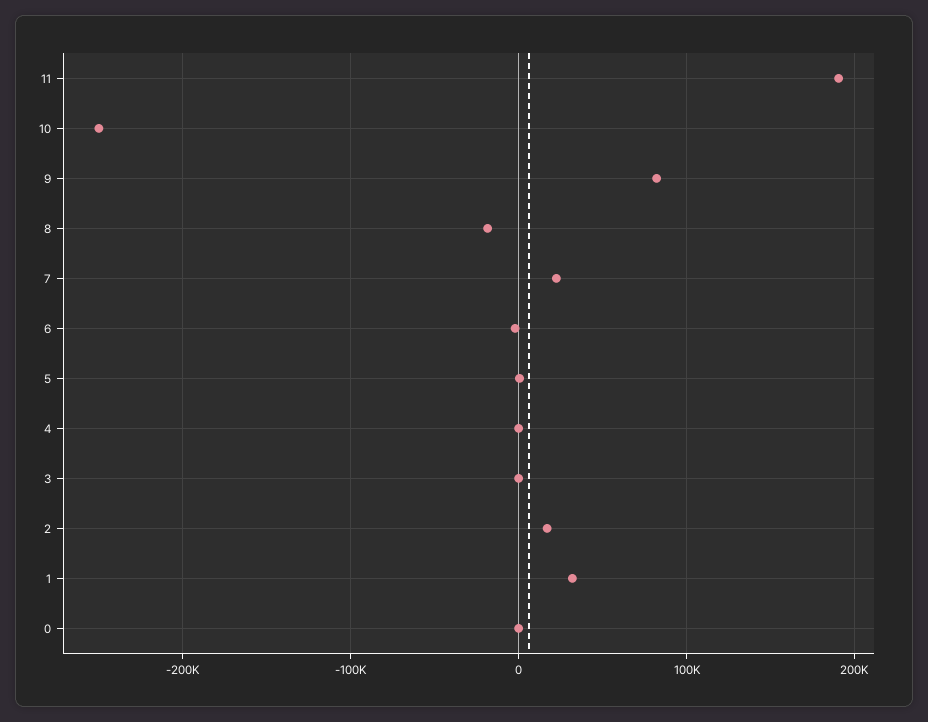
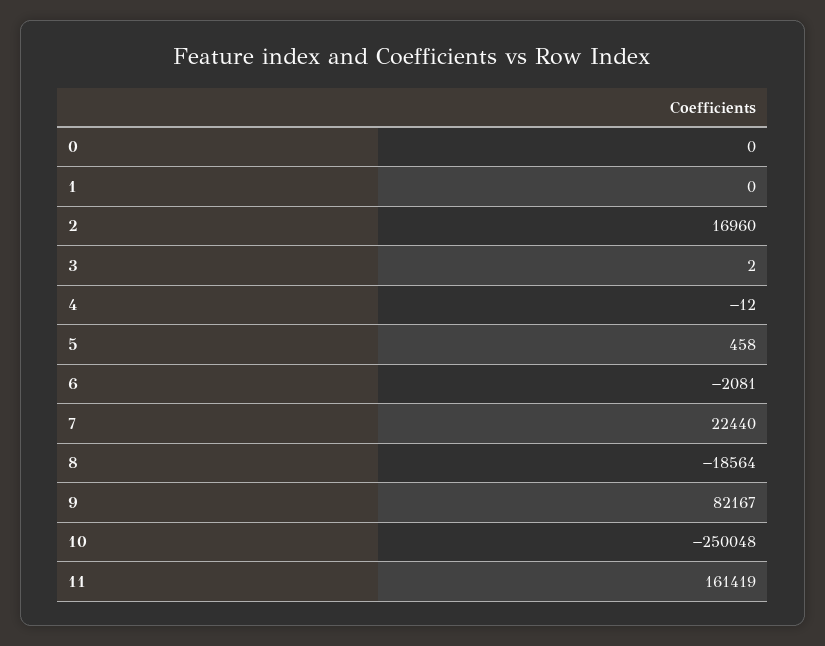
  {
-   "11": 190000,
+   "11": 161419,
    "10": -250048,
    "9": 82167,
    "8": -18564,
    "7": 22440,
    "6": -2081,
    "5": 458,
    "4": -12,
    "3": 2,
    "2": 16960,
-   "1": 30000,
+   "1": 0,
    "0": 0
  }

